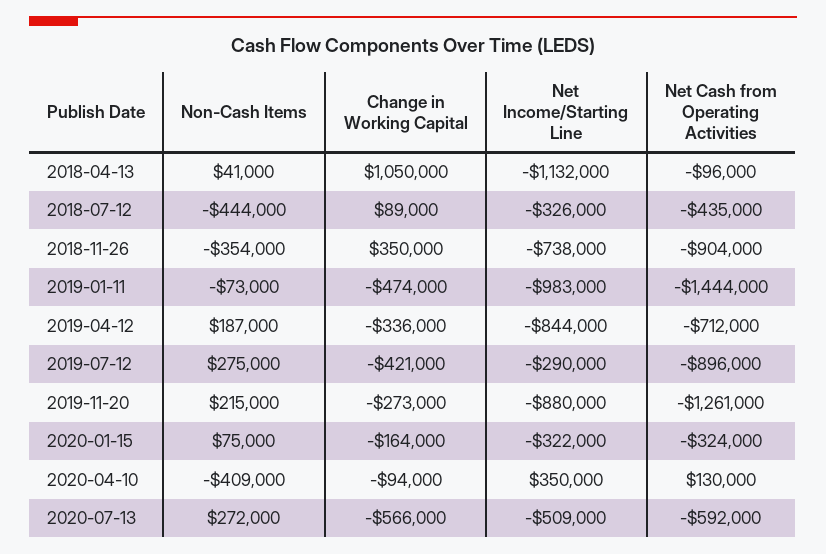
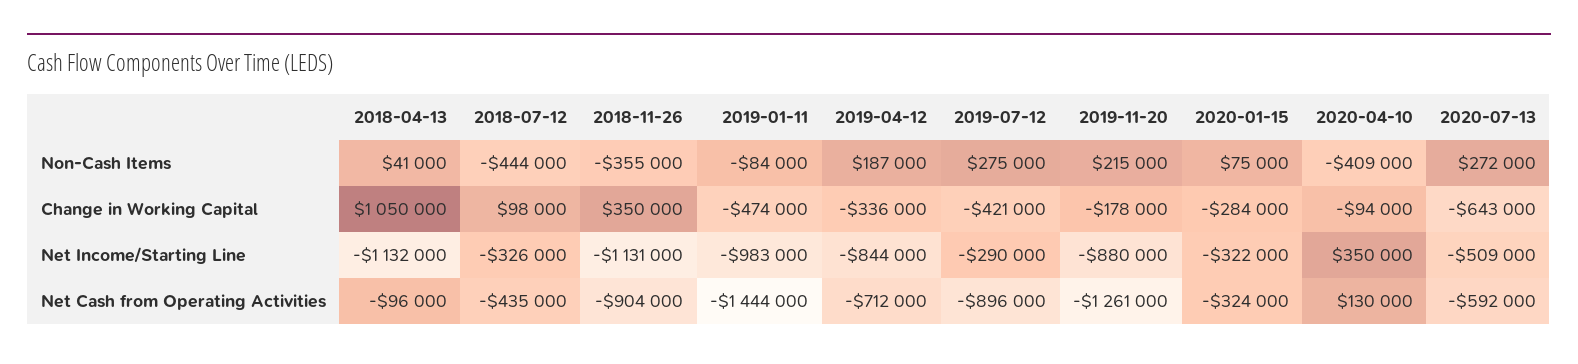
  {
    "Non-Cash Items": {
      "2018-04-13": 41000,
      "2018-07-12": -444000,
-     "2018-11-26": -354000,
+     "2018-11-26": -355000,
-     "2019-01-11": -73000,
+     "2019-01-11": -84000,
      "2019-04-12": 187000,
      "2019-07-12": 275000,
      "2019-11-20": 215000,
      "2020-01-15": 75000,
      "2020-04-10": -409000,
      "2020-07-13": 272000
    },
    "Change in Working Capital": {
      "2018-04-13": 1050000,
-     "2018-07-12": 89000,
+     "2018-07-12": 98000,
      "2018-11-26": 350000,
      "2019-01-11": -474000,
      "2019-04-12": -336000,
      "2019-07-12": -421000,
-     "2019-11-20": -273000,
+     "2019-11-20": -178000,
-     "2020-01-15": -164000,
+     "2020-01-15": -284000,
      "2020-04-10": -94000,
-     "2020-07-13": -566000
+     "2020-07-13": -643000
    },
    "Net Income/Starting Line": {
      "2018-04-13": -1132000,
      "2018-07-12": -326000,
-     "2018-11-26": -738000,
+     "2018-11-26": -1131000,
      "2019-01-11": -983000,
      "2019-04-12": -844000,
      "2019-07-12": -290000,
      "2019-11-20": -880000,
      "2020-01-15": -322000,
      "2020-04-10": 350000,
      "2020-07-13": -509000
    },
    "Net Cash from Operating Activities": {
      "2018-04-13": -96000,
      "2018-07-12": -435000,
      "2018-11-26": -904000,
      "2019-01-11": -1444000,
      "2019-04-12": -712000,
      "2019-07-12": -896000,
      "2019-11-20": -1261000,
      "2020-01-15": -324000,
      "2020-04-10": 130000,
      "2020-07-13": -592000
    }
  }

